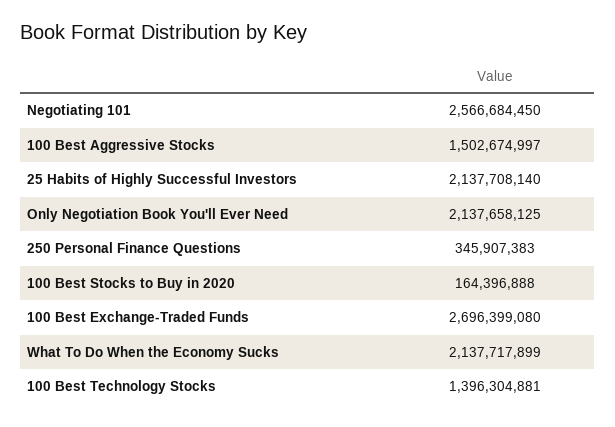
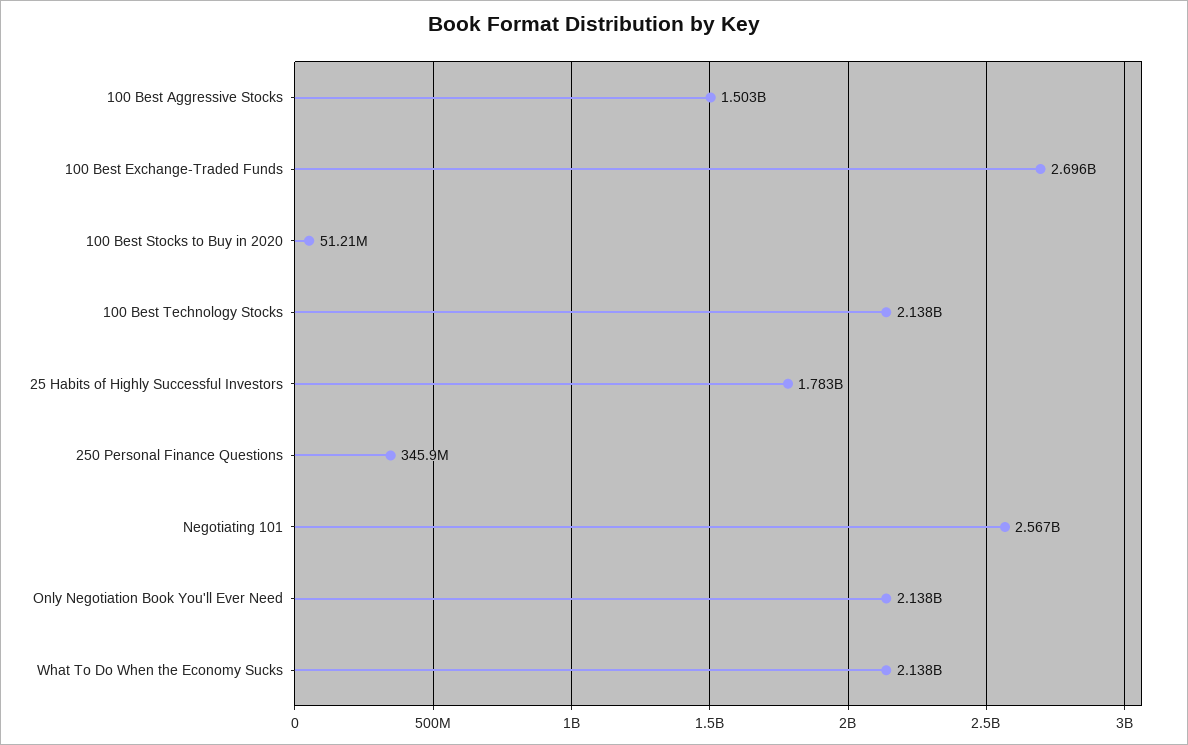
  {
    "Negotiating 101": 2566684450,
    "100 Best Aggressive Stocks": 1502674997,
-   "25 Habits of Highly Successful Investors": 2137708140,
+   "25 Habits of Highly Successful Investors": 1783000000,
    "Only Negotiation Book You'll Ever Need": 2137658125,
    "250 Personal Finance Questions": 345907383,
-   "100 Best Stocks to Buy in 2020": 164396888,
+   "100 Best Stocks to Buy in 2020": 51210000,
    "100 Best Exchange-Traded Funds": 2696399080,
    "What To Do When the Economy Sucks": 2137717899,
-   "100 Best Technology Stocks": 1396304881
+   "100 Best Technology Stocks": 2138000000
  }

